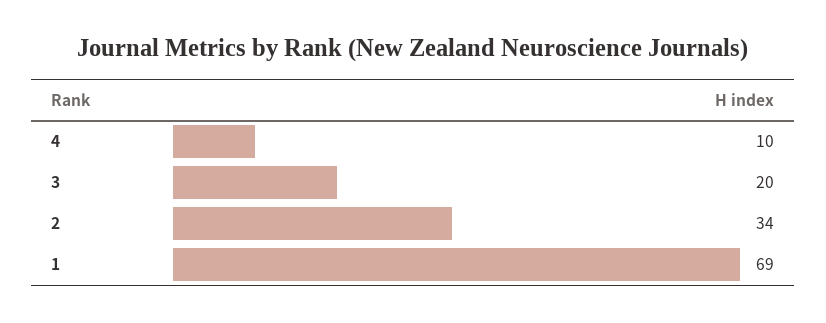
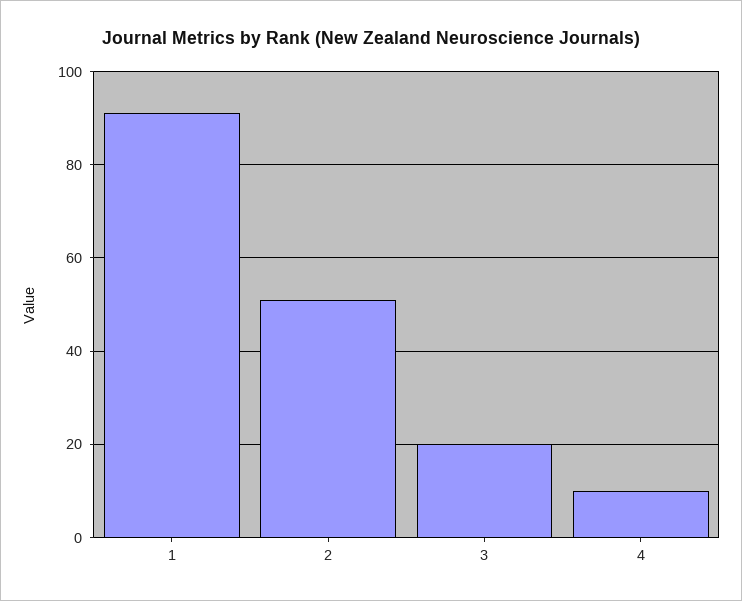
  {
    "4": 10,
    "3": 20,
-   "2": 34,
+   "2": 50,
-   "1": 69
+   "1": 90
  }

